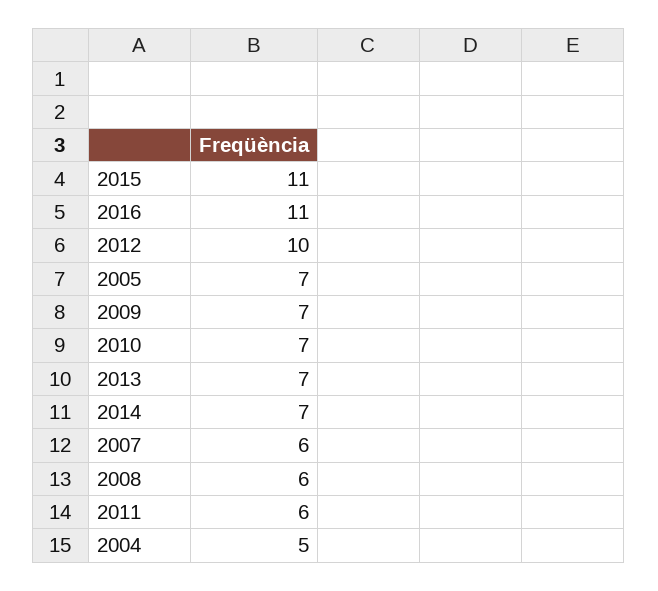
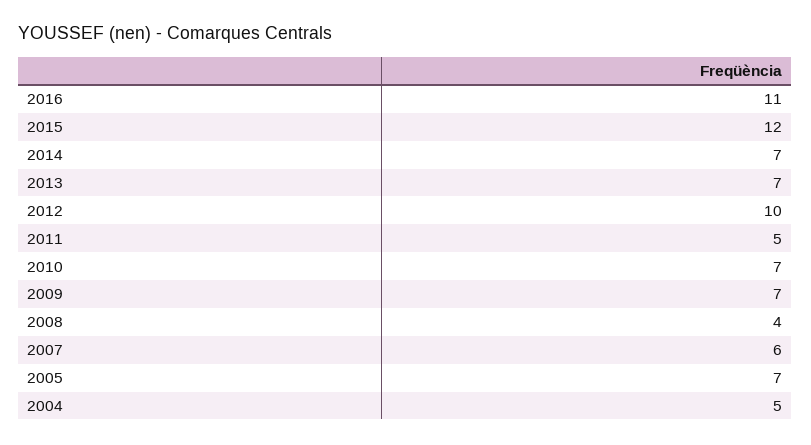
  {
-   "2015": 11,
+   "2015": 12,
    "2016": 11,
    "2012": 10,
    "2005": 7,
    "2009": 7,
    "2010": 7,
    "2013": 7,
    "2014": 7,
    "2007": 6,
-   "2008": 6,
+   "2008": 4,
-   "2011": 6,
+   "2011": 5,
    "2004": 5
  }

